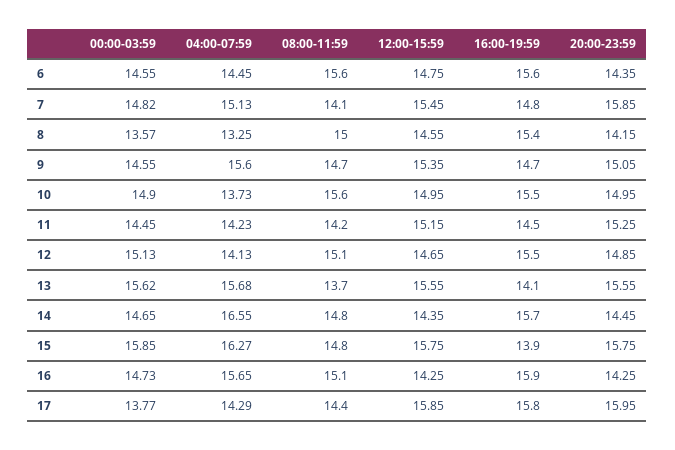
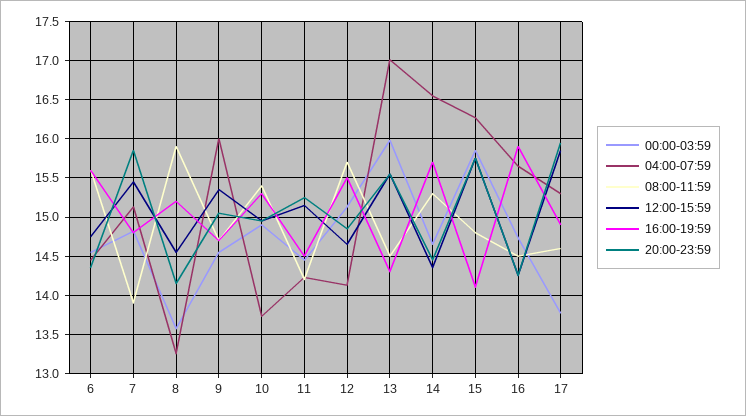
  {
    "00:00-03:59": {
      "6": 14.55,
      "7": 14.82,
      "8": 13.57,
      "9": 14.55,
      "10": 14.9,
      "11": 14.45,
      "12": 15.13,
-     "13": 15.62,
+     "13": 16,
      "14": 14.65,
      "15": 15.85,
      "16": 14.73,
      "17": 13.77
    },
    "04:00-07:59": {
      "6": 14.45,
      "7": 15.13,
      "8": 13.25,
-     "9": 15.6,
+     "9": 16,
      "10": 13.73,
      "11": 14.23,
      "12": 14.13,
-     "13": 15.68,
+     "13": 17,
      "14": 16.55,
      "15": 16.27,
      "16": 15.65,
-     "17": 14.29
+     "17": 15.3
    },
    "08:00-11:59": {
      "6": 15.6,
-     "7": 14.1,
+     "7": 13.9,
-     "8": 15,
+     "8": 15.9,
      "9": 14.7,
-     "10": 15.6,
+     "10": 15.4,
      "11": 14.2,
-     "12": 15.1,
+     "12": 15.7,
-     "13": 13.7,
+     "13": 14.5,
-     "14": 14.8,
+     "14": 15.3,
      "15": 14.8,
-     "16": 15.1,
+     "16": 14.5,
-     "17": 14.4
+     "17": 14.6
    },
    "12:00-15:59": {
      "6": 14.75,
      "7": 15.45,
      "8": 14.55,
      "9": 15.35,
      "10": 14.95,
      "11": 15.15,
      "12": 14.65,
      "13": 15.55,
      "14": 14.35,
      "15": 15.75,
      "16": 14.25,
      "17": 15.85
    },
    "16:00-19:59": {
      "6": 15.6,
      "7": 14.8,
-     "8": 15.4,
+     "8": 15.2,
      "9": 14.7,
-     "10": 15.5,
+     "10": 15.3,
      "11": 14.5,
      "12": 15.5,
-     "13": 14.1,
+     "13": 14.3,
      "14": 15.7,
-     "15": 13.9,
+     "15": 14.1,
      "16": 15.9,
-     "17": 15.8
+     "17": 14.9
    },
    "20:00-23:59": {
      "6": 14.35,
      "7": 15.85,
      "8": 14.15,
      "9": 15.05,
      "10": 14.95,
      "11": 15.25,
      "12": 14.85,
      "13": 15.55,
      "14": 14.45,
      "15": 15.75,
      "16": 14.25,
      "17": 15.95
    }
  }

